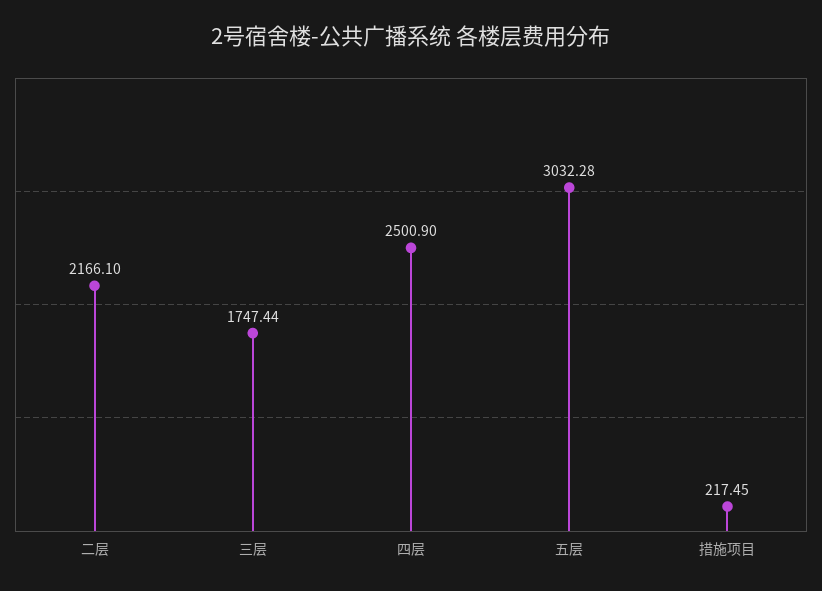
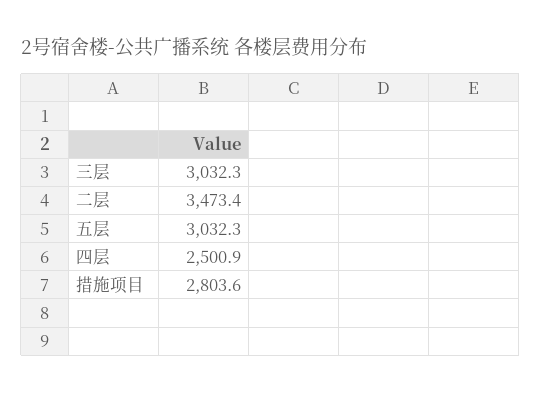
  {
-   "二层": 2166.1,
+   "二层": 3473.4,
-   "三层": 1747.44,
+   "三层": 3032.3,
    "四层": 2500.9,
    "五层": 3032.28,
-   "措施项目": 217.45
+   "措施项目": 2803.6
  }

